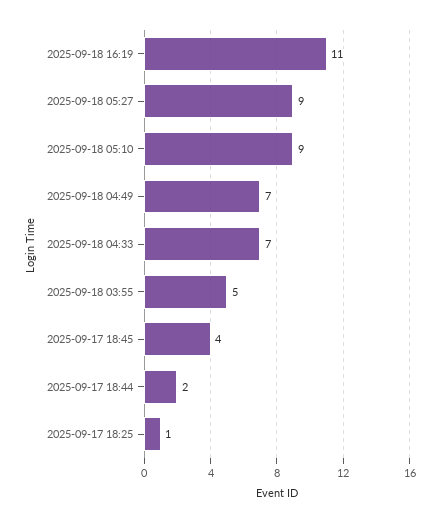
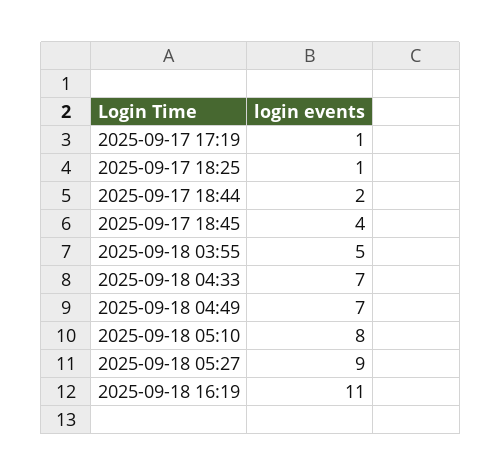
  {
    "2025-09-18 16:19": 11,
    "2025-09-18 05:27": 9,
-   "2025-09-18 05:10": 9,
+   "2025-09-18 05:10": 8,
    "2025-09-18 04:49": 7,
    "2025-09-18 04:33": 7,
    "2025-09-18 03:55": 5,
    "2025-09-17 18:45": 4,
    "2025-09-17 18:44": 2,
-   "2025-09-17 18:25": 1
+   "2025-09-17 18:25": 1,
+   "2025-09-17 17:19": 1
  }

